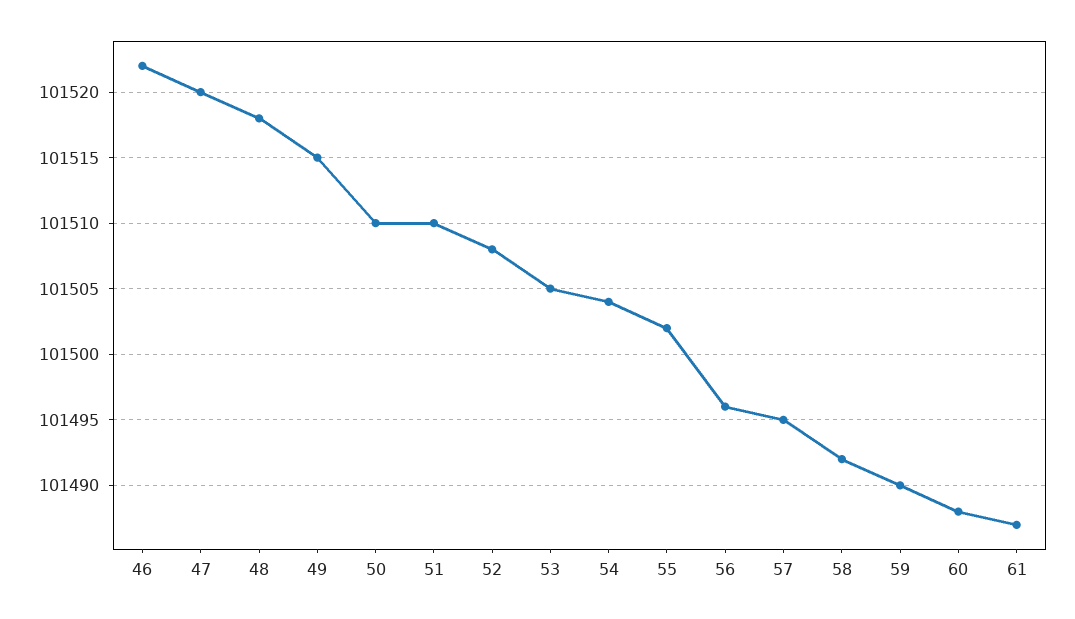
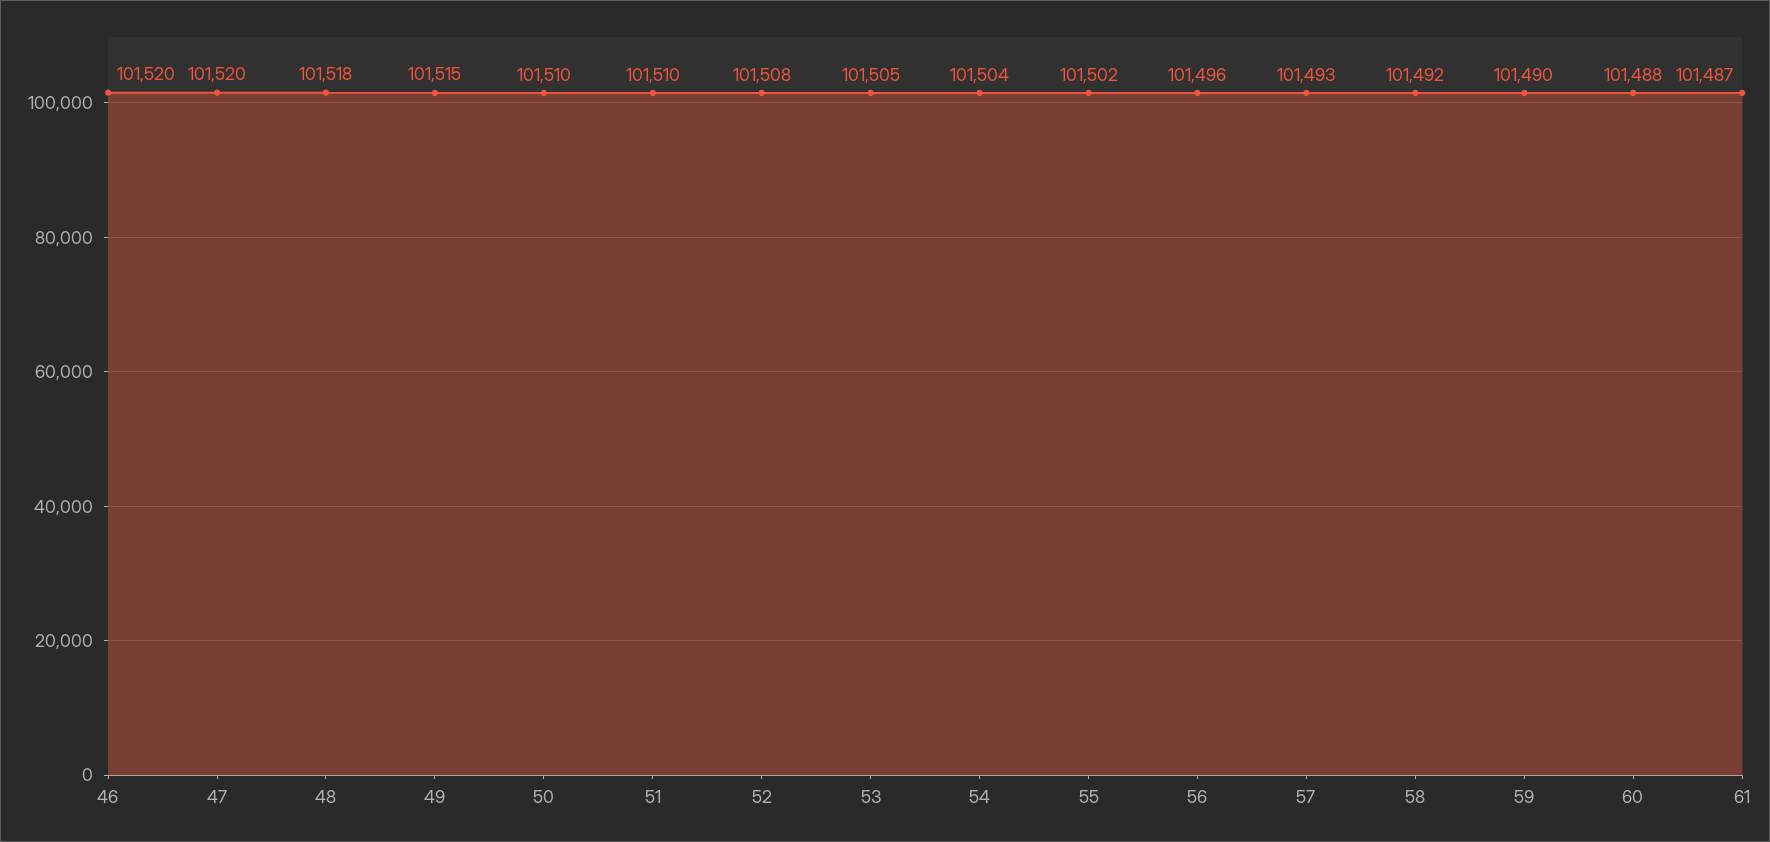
  {
-   "46": 101522,
+   "46": 101520,
    "47": 101520,
    "48": 101518,
    "49": 101515,
    "50": 101510,
    "51": 101510,
    "52": 101508,
    "53": 101505,
    "54": 101504,
    "55": 101502,
    "56": 101496,
-   "57": 101495,
+   "57": 101493,
    "58": 101492,
    "59": 101490,
    "60": 101488,
    "61": 101487
  }

